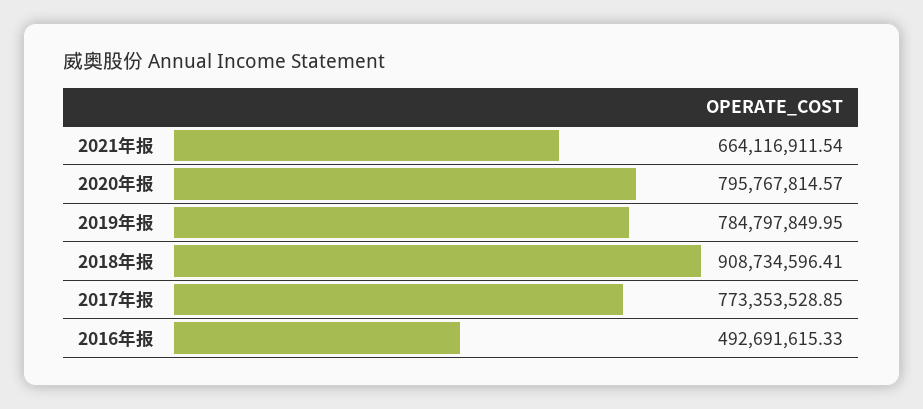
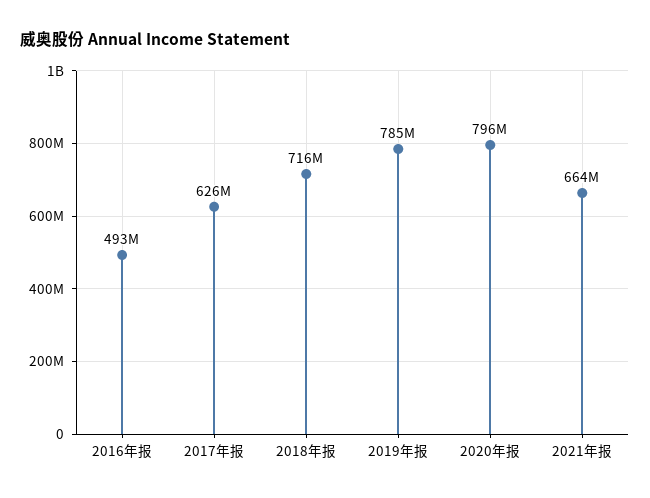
  {
    "2021年报": 664116911.54,
    "2020年报": 795767814.57,
    "2019年报": 784797849.95,
-   "2018年报": 908734596.41,
+   "2018年报": 716000000,
-   "2017年报": 773353528.85,
+   "2017年报": 626000000,
    "2016年报": 492691615.33
  }

